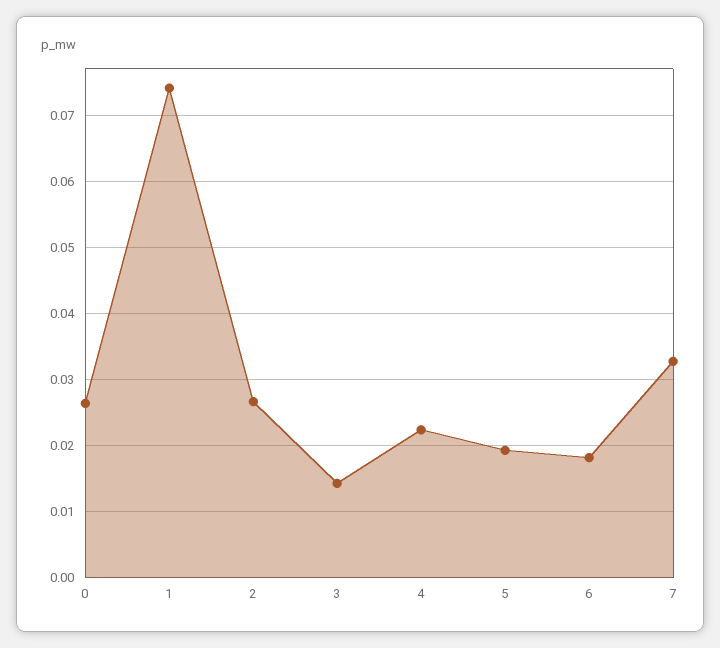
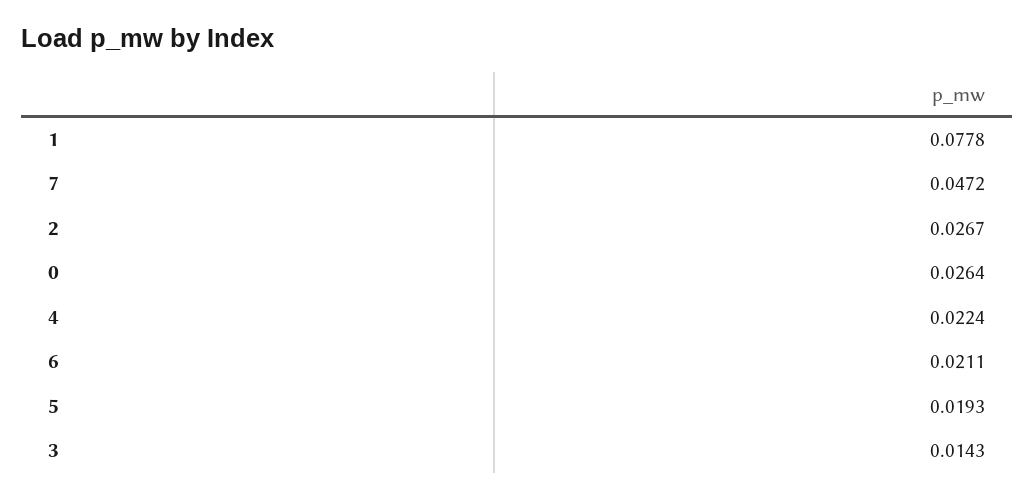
  {
    "0": 0.0264,
-   "1": 0.074,
+   "1": 0.0778,
    "2": 0.0267,
    "3": 0.0143,
    "4": 0.0224,
    "5": 0.0193,
-   "6": 0.018,
+   "6": 0.0211,
-   "7": 0.033
+   "7": 0.0472
  }

